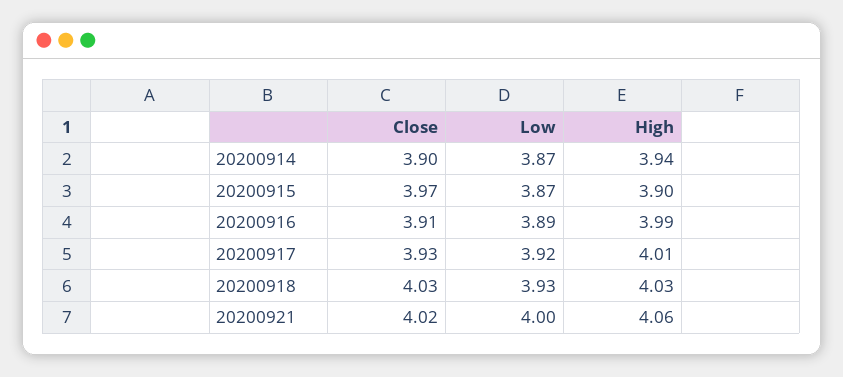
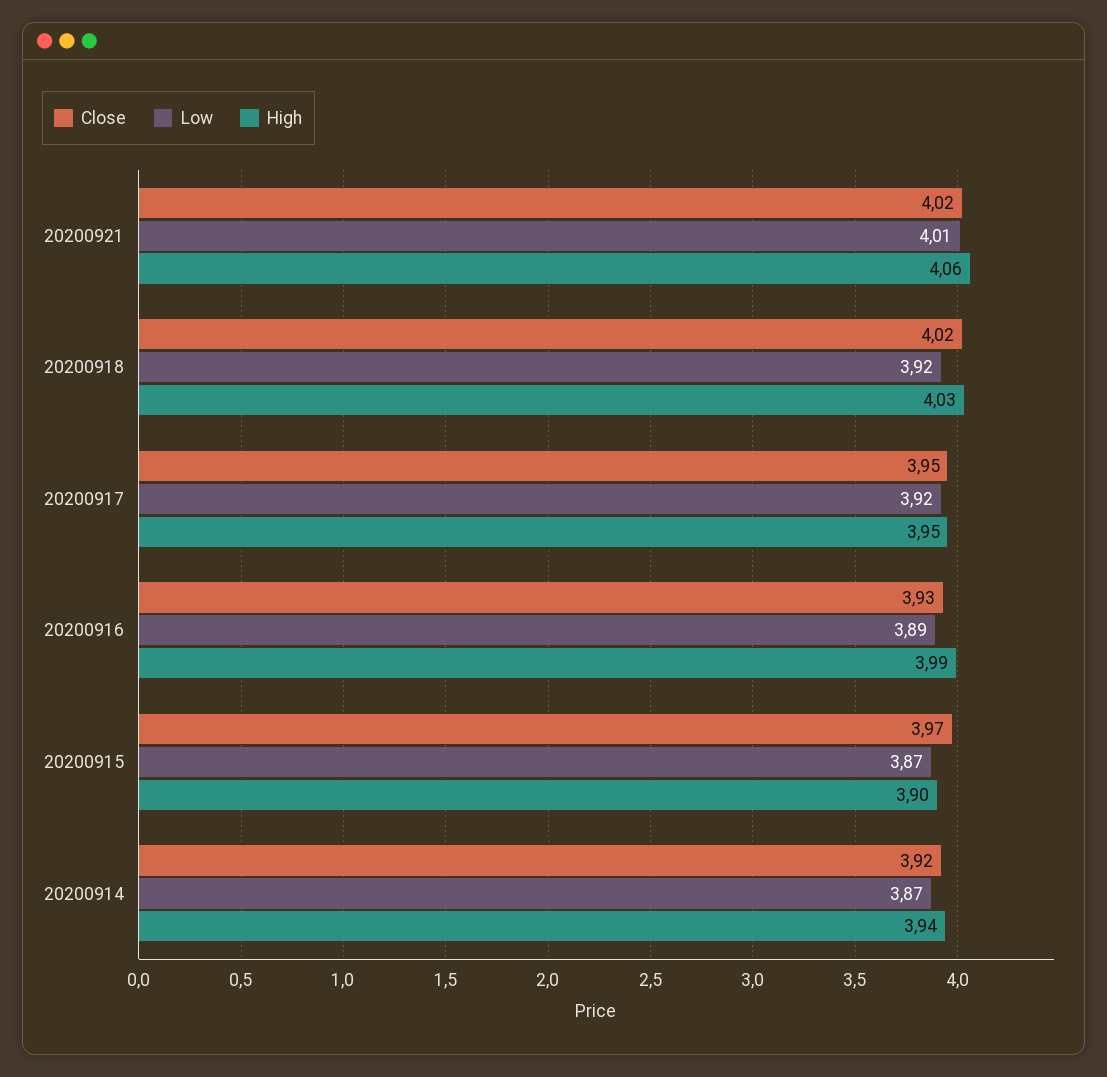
  {
    "Close": {
-     "20200914": 3.9,
+     "20200914": 3.92,
      "20200915": 3.97,
-     "20200916": 3.91,
+     "20200916": 3.93,
-     "20200917": 3.93,
+     "20200917": 3.95,
-     "20200918": 4.03,
+     "20200918": 4.02,
      "20200921": 4.02
    },
    "Low": {
      "20200914": 3.87,
      "20200915": 3.87,
      "20200916": 3.89,
      "20200917": 3.92,
-     "20200918": 3.93,
+     "20200918": 3.92,
-     "20200921": 4
+     "20200921": 4.01
    },
    "High": {
      "20200914": 3.94,
      "20200915": 3.9,
      "20200916": 3.99,
-     "20200917": 4.01,
+     "20200917": 3.95,
      "20200918": 4.03,
      "20200921": 4.06
    }
  }

